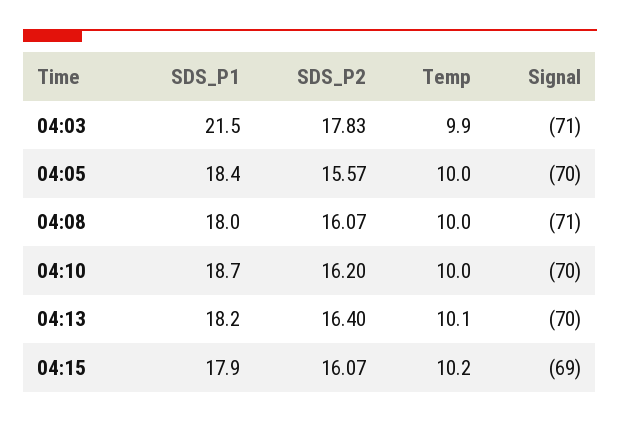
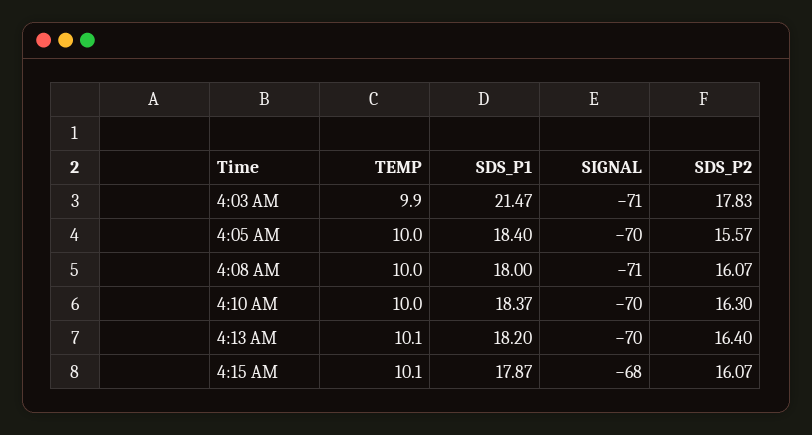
  {
    "SDS_P1": {
      "04:03": 21.47,
      "04:05": 18.4,
      "04:08": 18,
-     "04:10": 18.7,
+     "04:10": 18.37,
      "04:13": 18.2,
      "04:15": 17.87
    },
    "SDS_P2": {
      "04:03": 17.83,
      "04:05": 15.57,
      "04:08": 16.07,
-     "04:10": 16.2,
+     "04:10": 16.3,
      "04:13": 16.4,
      "04:15": 16.07
    },
    "Temp": {
      "04:03": 9.9,
      "04:05": 10,
      "04:08": 10,
      "04:10": 10,
      "04:13": 10.1,
-     "04:15": 10.2
+     "04:15": 10.1
    },
    "Signal": {
      "04:03": -71,
      "04:05": -70,
      "04:08": -71,
      "04:10": -70,
      "04:13": -70,
-     "04:15": -69
+     "04:15": -68
    }
  }

